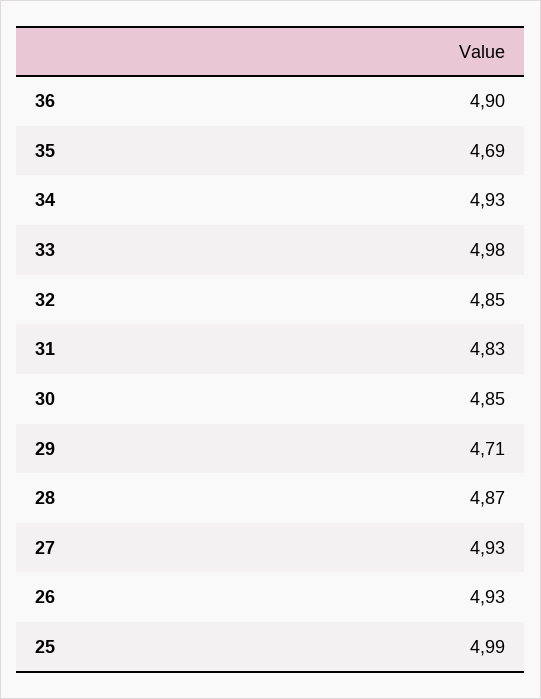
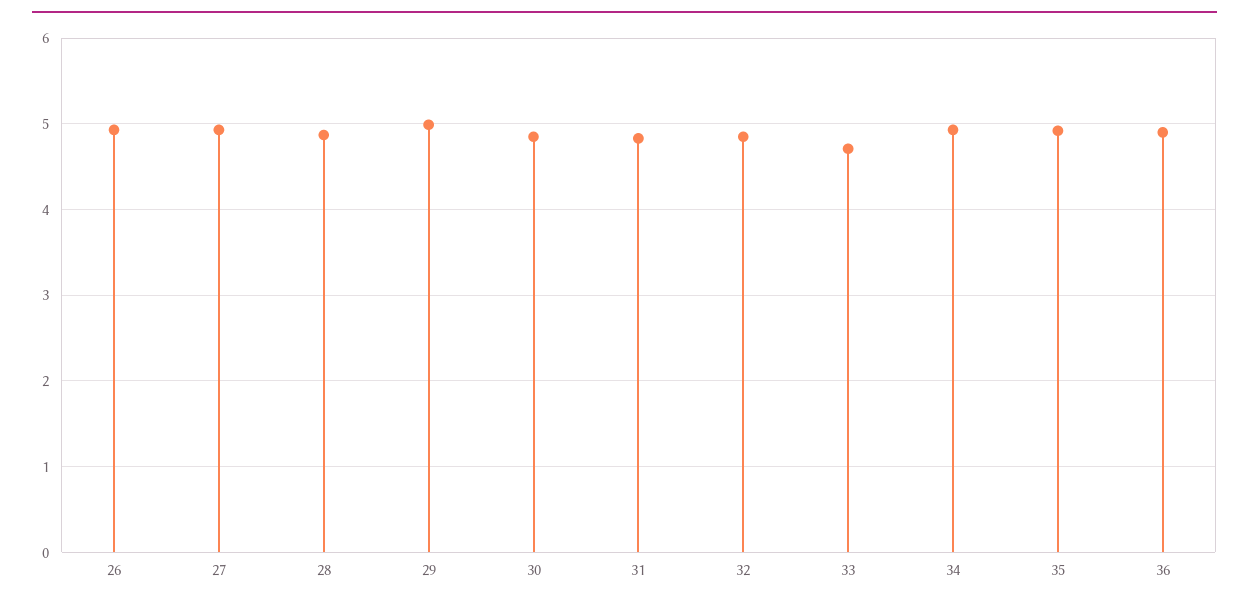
  {
    "36": 4.9,
-   "35": 4.69,
+   "35": 4.9,
    "34": 4.93,
-   "33": 4.98,
+   "33": 4.7,
    "32": 4.85,
    "31": 4.83,
    "30": 4.85,
-   "29": 4.71,
+   "29": 5,
    "28": 4.87,
    "27": 4.93,
-   "26": 4.93,
+   "26": 4.93
-   "25": 4.99
  }

